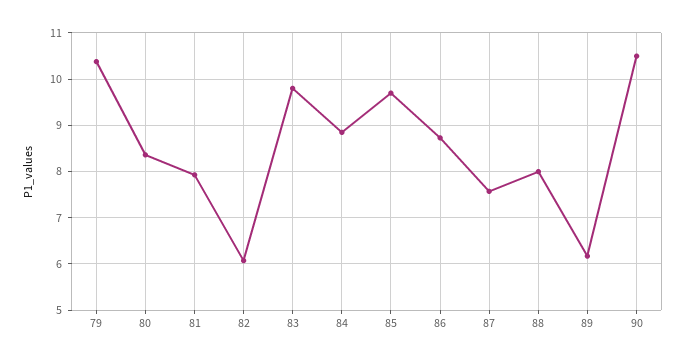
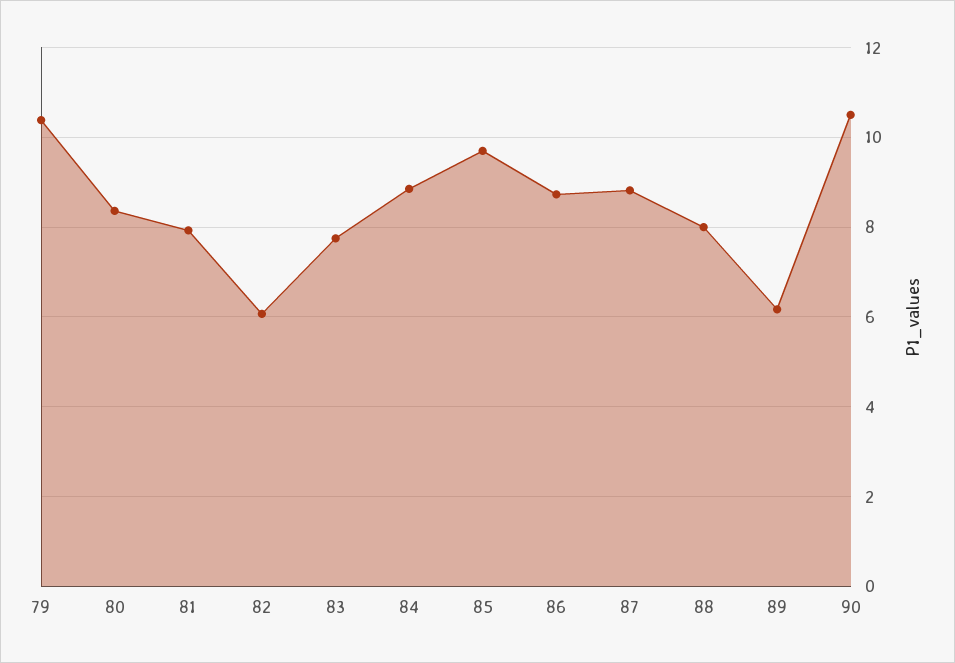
  {
    "79": 10.4,
    "80": 8.4,
    "81": 8,
    "82": 6,
-   "83": 9.8,
+   "83": 7.8,
    "84": 8.8,
    "85": 9.8,
    "86": 8.8,
-   "87": 7.6,
+   "87": 8.8,
    "88": 8,
    "89": 6.2,
    "90": 10.6
  }

